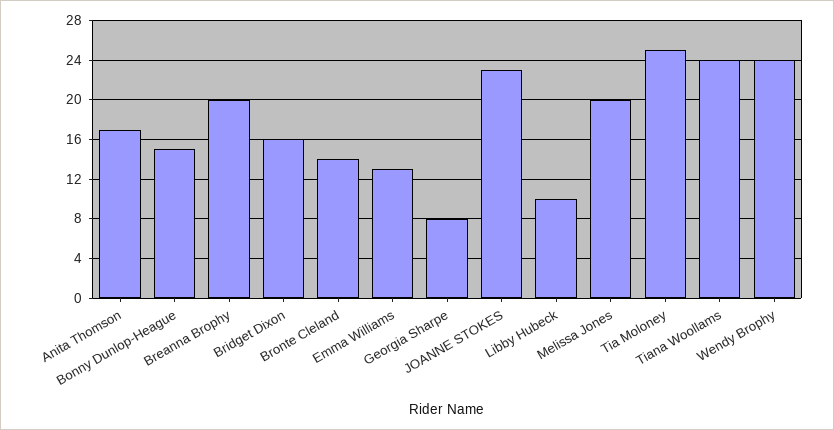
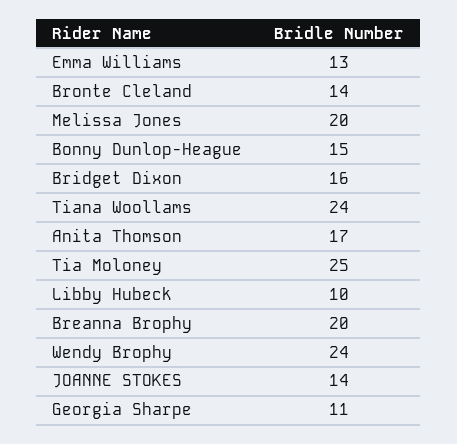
  {
    "Anita Thomson": 17,
    "Bonny Dunlop-Heague": 15,
    "Breanna Brophy": 20,
    "Bridget Dixon": 16,
    "Bronte Cleland": 14,
    "Emma Williams": 13,
-   "Georgia Sharpe": 8,
+   "Georgia Sharpe": 11,
-   "JOANNE STOKES": 23,
+   "JOANNE STOKES": 14,
    "Libby Hubeck": 10,
    "Melissa Jones": 20,
    "Tia Moloney": 25,
    "Tiana Woollams": 24,
    "Wendy Brophy": 24
  }

